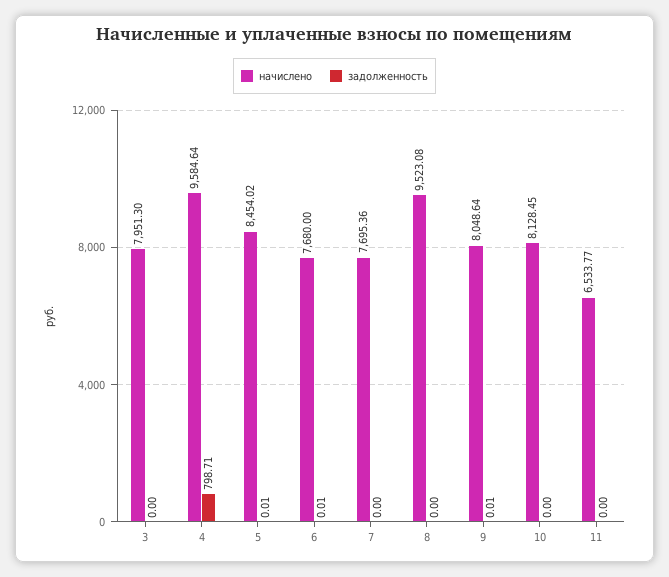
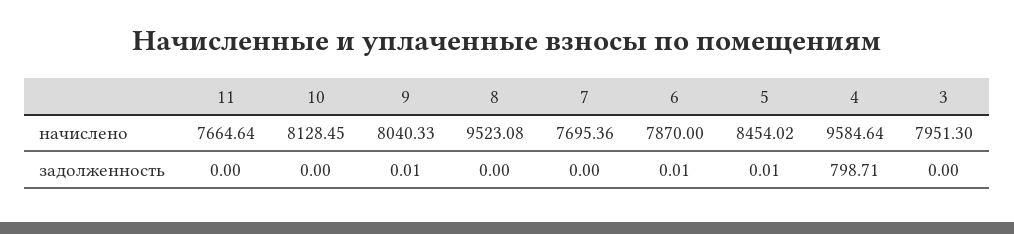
  {
    "начислено": {
      "3": 7951.3,
      "4": 9584.64,
      "5": 8454.02,
-     "6": 7680,
+     "6": 7870,
      "7": 7695.36,
      "8": 9523.08,
-     "9": 8048.64,
+     "9": 8040.33,
      "10": 8128.45,
-     "11": 6533.77
+     "11": 7664.64
    },
    "задолженность": {
      "3": 0,
      "4": 798.71,
      "5": 0.01,
      "6": 0.01,
      "7": 0,
      "8": 0,
      "9": 0.01,
      "10": 0,
      "11": 0
    }
  }

